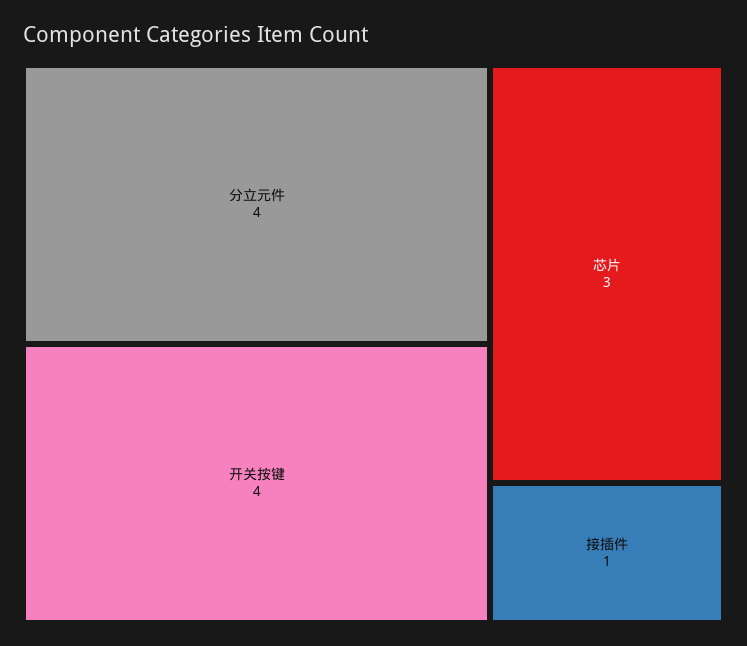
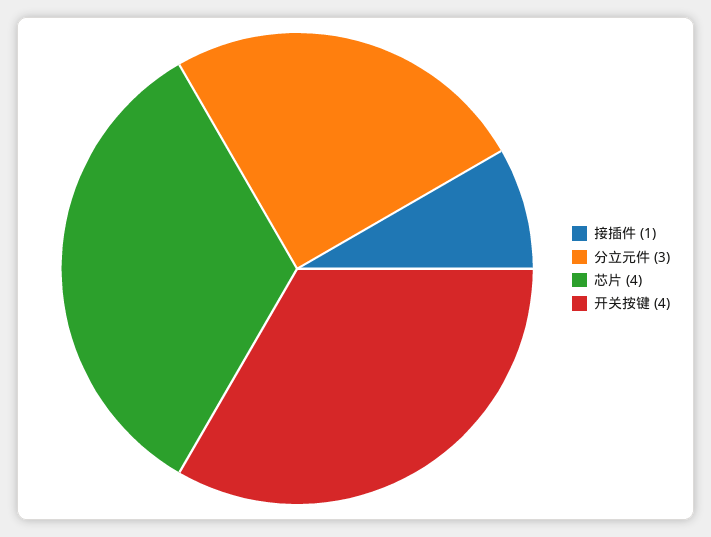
  {
-   "分立元件": 4,
+   "分立元件": 3,
    "开关按键": 4,
-   "芯片": 3,
+   "芯片": 4,
    "接插件": 1
  }

